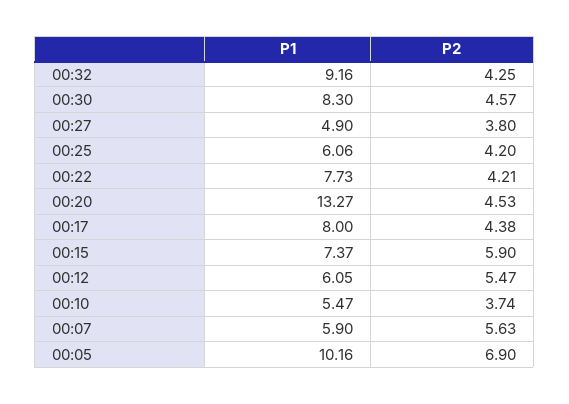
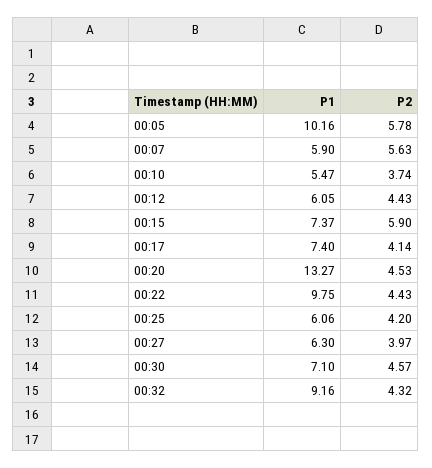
  {
    "P1": {
      "00:32": 9.16,
-     "00:30": 8.3,
+     "00:30": 7.1,
-     "00:27": 4.9,
+     "00:27": 6.3,
      "00:25": 6.06,
-     "00:22": 7.73,
+     "00:22": 9.75,
      "00:20": 13.27,
-     "00:17": 8,
+     "00:17": 7.4,
      "00:15": 7.37,
      "00:12": 6.05,
      "00:10": 5.47,
      "00:07": 5.9,
      "00:05": 10.16
    },
    "P2": {
-     "00:32": 4.25,
+     "00:32": 4.32,
      "00:30": 4.57,
-     "00:27": 3.8,
+     "00:27": 3.97,
      "00:25": 4.2,
-     "00:22": 4.21,
+     "00:22": 4.43,
      "00:20": 4.53,
-     "00:17": 4.38,
+     "00:17": 4.14,
      "00:15": 5.9,
-     "00:12": 5.47,
+     "00:12": 4.43,
      "00:10": 3.74,
      "00:07": 5.63,
-     "00:05": 6.9
+     "00:05": 5.78
    }
  }

